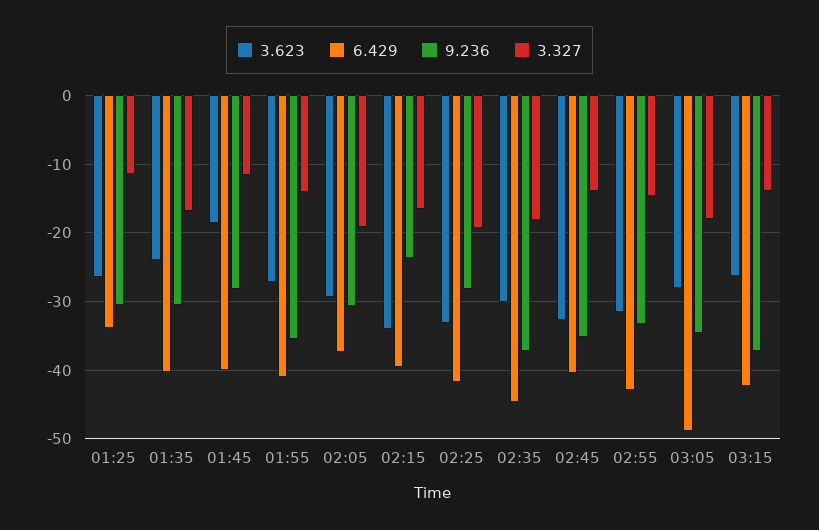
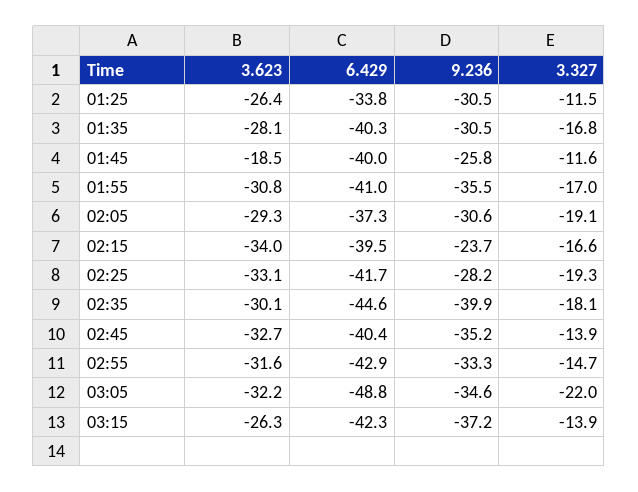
  {
    "3.623": {
      "01:25": -26.4,
-     "01:35": -24,
+     "01:35": -28.1,
      "01:45": -18.5,
-     "01:55": -27,
+     "01:55": -30.8,
      "02:05": -29.3,
      "02:15": -34,
      "02:25": -33.1,
      "02:35": -30.1,
      "02:45": -32.7,
      "02:55": -31.6,
-     "03:05": -28,
+     "03:05": -32.2,
      "03:15": -26.3
    },
    "6.429": {
      "01:25": -33.8,
      "01:35": -40.3,
      "01:45": -40,
      "01:55": -41,
      "02:05": -37.3,
      "02:15": -39.5,
      "02:25": -41.7,
      "02:35": -44.6,
      "02:45": -40.4,
      "02:55": -42.9,
      "03:05": -48.8,
      "03:15": -42.3
    },
    "9.236": {
      "01:25": -30.5,
      "01:35": -30.5,
-     "01:45": -28,
+     "01:45": -25.8,
      "01:55": -35.5,
      "02:05": -30.6,
      "02:15": -23.7,
      "02:25": -28.2,
-     "02:35": -37,
+     "02:35": -39.9,
      "02:45": -35.2,
      "02:55": -33.3,
      "03:05": -34.6,
      "03:15": -37.2
    },
    "3.327": {
      "01:25": -11.5,
      "01:35": -16.8,
      "01:45": -11.6,
-     "01:55": -14,
+     "01:55": -17,
      "02:05": -19.1,
      "02:15": -16.6,
      "02:25": -19.3,
      "02:35": -18.1,
      "02:45": -13.9,
      "02:55": -14.7,
-     "03:05": -18,
+     "03:05": -22,
      "03:15": -13.9
    }
  }

